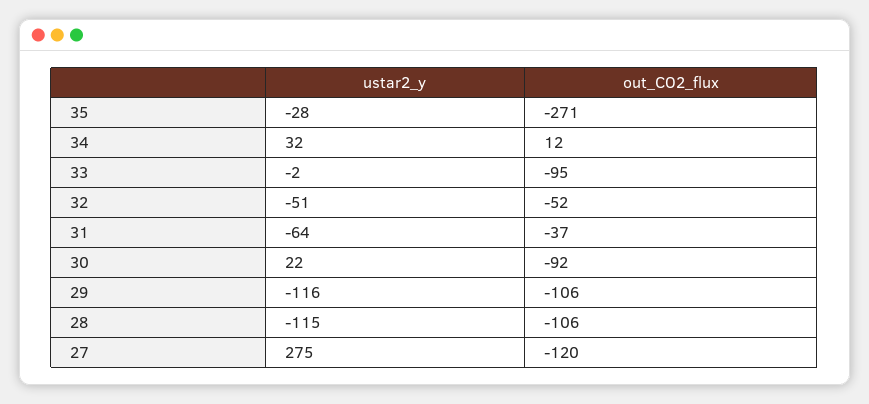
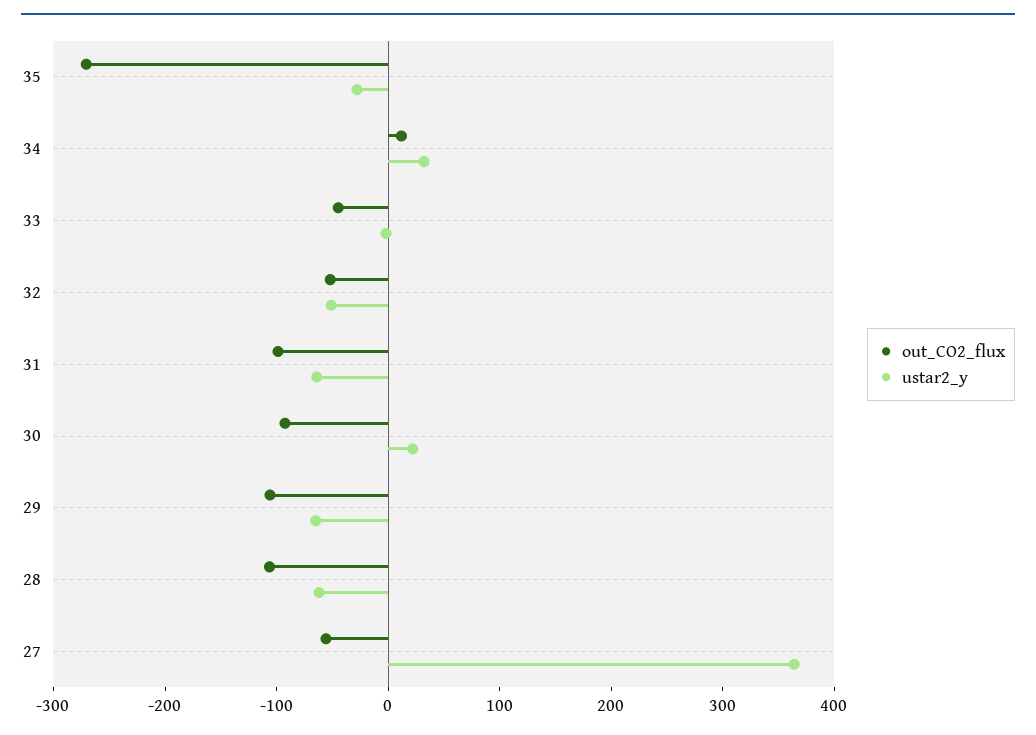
  {
    "ustar2_y": {
      "35": -28,
      "34": 32,
      "33": -2,
      "32": -51,
      "31": -64,
      "30": 22,
-     "29": -116,
+     "29": -60,
-     "28": -115,
+     "28": -60,
-     "27": 275
+     "27": 360
    },
    "out_CO2_flux": {
      "35": -271,
      "34": 12,
-     "33": -95,
+     "33": -40,
      "32": -52,
-     "31": -37,
+     "31": -100,
      "30": -92,
      "29": -106,
      "28": -106,
-     "27": -120
+     "27": -60
    }
  }

